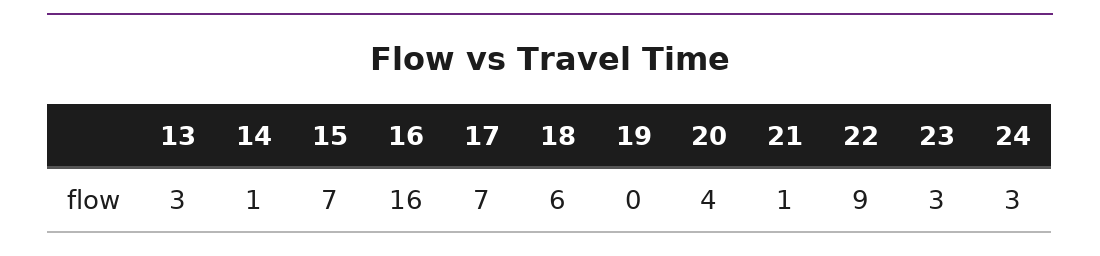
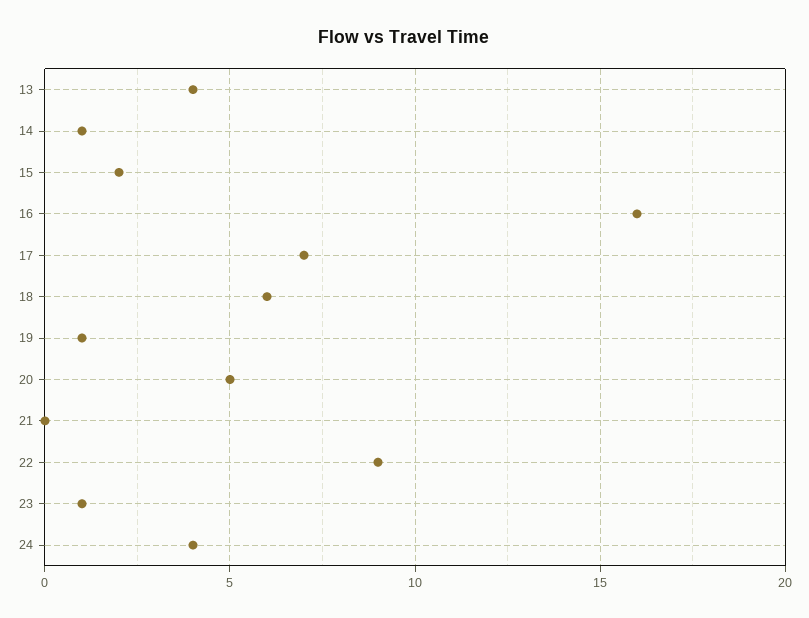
  {
-   "13": 3,
+   "13": 4,
    "14": 1,
-   "15": 7,
+   "15": 2,
    "16": 16,
    "17": 7,
    "18": 6,
-   "19": 0,
+   "19": 1,
-   "20": 4,
+   "20": 5,
-   "21": 1,
+   "21": 0,
    "22": 9,
-   "23": 3,
+   "23": 1,
-   "24": 3
+   "24": 4
  }

